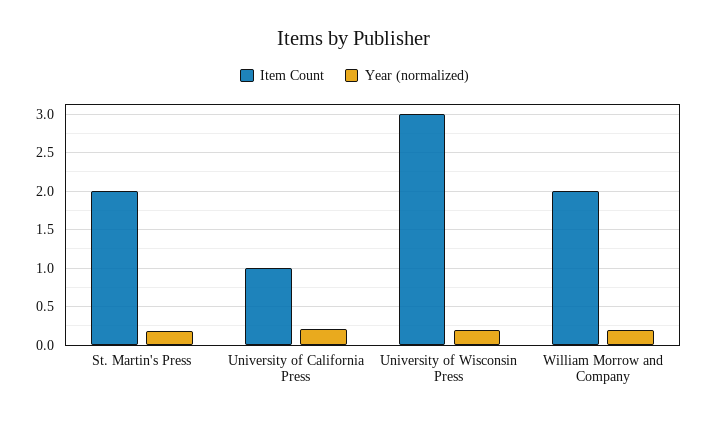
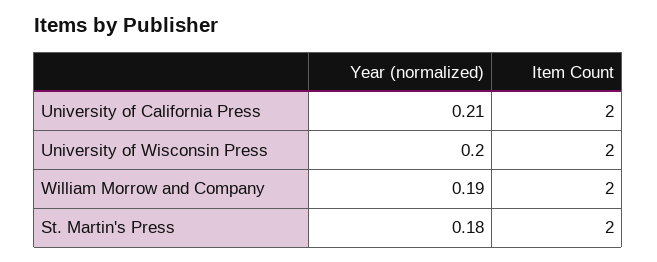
  {
    "Item Count": {
      "St. Martin's Press": 2,
-     "University of California Press": 1,
+     "University of California Press": 2,
-     "University of Wisconsin Press": 3,
+     "University of Wisconsin Press": 2,
      "William Morrow and Company": 2
    },
    "Year (normalized)": {
      "St. Martin's Press": 0.18,
      "University of California Press": 0.21,
      "University of Wisconsin Press": 0.2,
      "William Morrow and Company": 0.19
    }
  }

